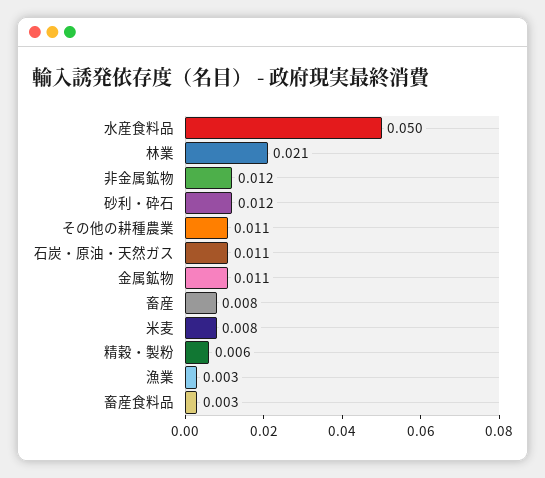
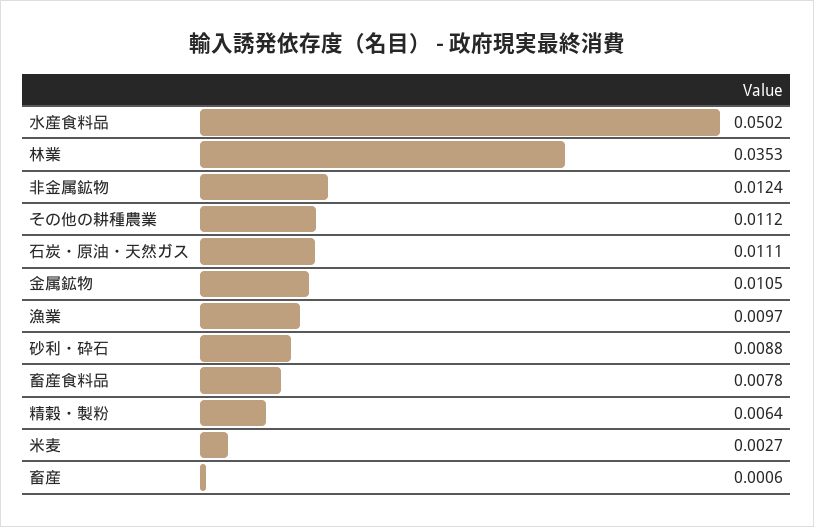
  {
    "水産食料品": 0.0502,
-   "林業": 0.021,
+   "林業": 0.0353,
    "非金属鉱物": 0.0124,
-   "砂利・砕石": 0.012,
+   "砂利・砕石": 0.0088,
    "その他の耕種農業": 0.0112,
    "石炭・原油・天然ガス": 0.0111,
    "金属鉱物": 0.0105,
-   "畜産": 0.008,
+   "畜産": 0.0006,
-   "米麦": 0.008,
+   "米麦": 0.0027,
    "精穀・製粉": 0.0064,
-   "漁業": 0.003,
+   "漁業": 0.0097,
-   "畜産食料品": 0.003
+   "畜産食料品": 0.0078
  }

